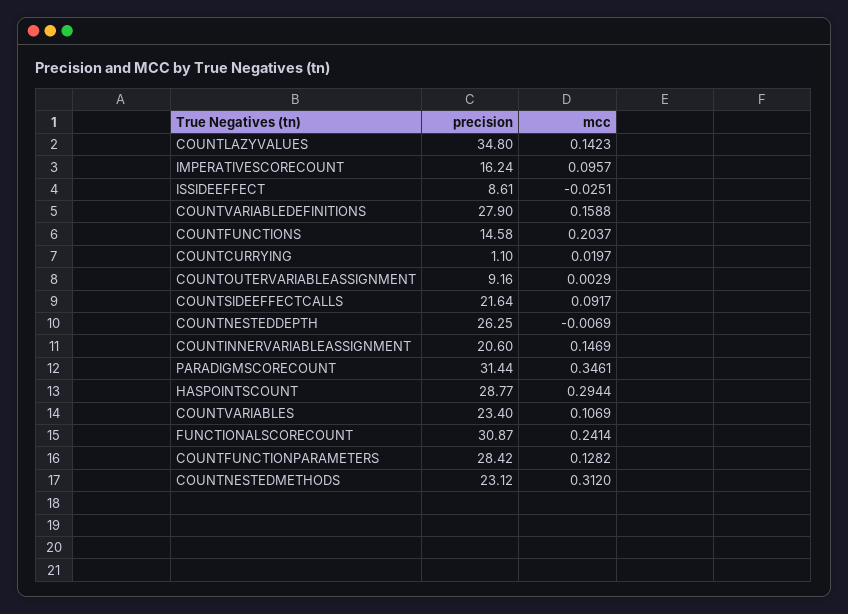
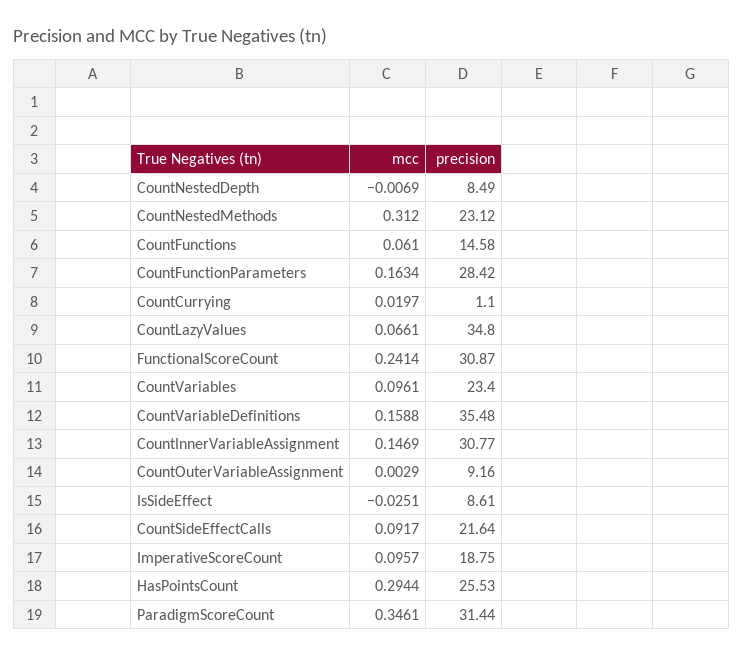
  {
    "precision": {
      "COUNTLAZYVALUES": 34.8,
-     "IMPERATIVESCORECOUNT": 16.24,
+     "IMPERATIVESCORECOUNT": 18.75,
      "ISSIDEEFFECT": 8.61,
-     "COUNTVARIABLEDEFINITIONS": 27.9,
+     "COUNTVARIABLEDEFINITIONS": 35.48,
      "COUNTFUNCTIONS": 14.58,
      "COUNTCURRYING": 1.1,
      "COUNTOUTERVARIABLEASSIGNMENT": 9.16,
      "COUNTSIDEEFFECTCALLS": 21.64,
-     "COUNTNESTEDDEPTH": 26.25,
+     "COUNTNESTEDDEPTH": 8.49,
-     "COUNTINNERVARIABLEASSIGNMENT": 20.6,
+     "COUNTINNERVARIABLEASSIGNMENT": 30.77,
      "PARADIGMSCORECOUNT": 31.44,
-     "HASPOINTSCOUNT": 28.77,
+     "HASPOINTSCOUNT": 25.53,
      "COUNTVARIABLES": 23.4,
      "FUNCTIONALSCORECOUNT": 30.87,
      "COUNTFUNCTIONPARAMETERS": 28.42,
      "COUNTNESTEDMETHODS": 23.12
    },
    "mcc": {
-     "COUNTLAZYVALUES": 0.1423,
+     "COUNTLAZYVALUES": 0.0661,
      "IMPERATIVESCORECOUNT": 0.0957,
      "ISSIDEEFFECT": -0.0251,
      "COUNTVARIABLEDEFINITIONS": 0.1588,
-     "COUNTFUNCTIONS": 0.2037,
+     "COUNTFUNCTIONS": 0.061,
      "COUNTCURRYING": 0.0197,
      "COUNTOUTERVARIABLEASSIGNMENT": 0.0029,
      "COUNTSIDEEFFECTCALLS": 0.0917,
      "COUNTNESTEDDEPTH": -0.0069,
      "COUNTINNERVARIABLEASSIGNMENT": 0.1469,
      "PARADIGMSCORECOUNT": 0.3461,
      "HASPOINTSCOUNT": 0.2944,
-     "COUNTVARIABLES": 0.1069,
+     "COUNTVARIABLES": 0.0961,
      "FUNCTIONALSCORECOUNT": 0.2414,
-     "COUNTFUNCTIONPARAMETERS": 0.1282,
+     "COUNTFUNCTIONPARAMETERS": 0.1634,
      "COUNTNESTEDMETHODS": 0.312
    }
  }

